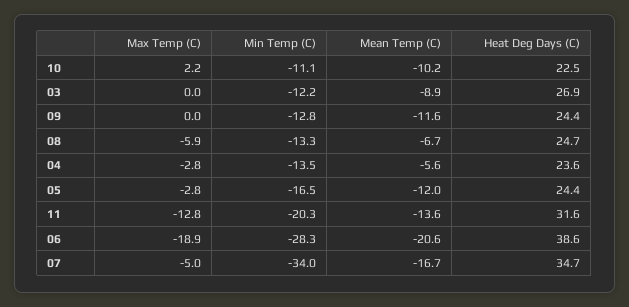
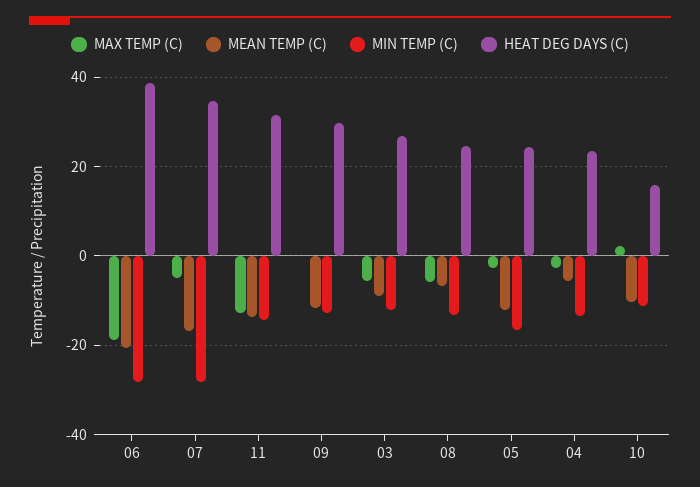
  {
    "Max Temp (C)": {
      "10": 2.2,
-     "03": 0,
+     "03": -6,
      "09": 0,
      "08": -5.9,
      "04": -2.8,
      "05": -2.8,
      "11": -12.8,
      "06": -18.9,
      "07": -5
    },
    "Min Temp (C)": {
      "10": -11.1,
      "03": -12.2,
      "09": -12.8,
      "08": -13.3,
      "04": -13.5,
      "05": -16.5,
-     "11": -20.3,
+     "11": -14,
      "06": -28.3,
-     "07": -34
+     "07": -28
    },
    "Mean Temp (C)": {
      "10": -10.2,
      "03": -8.9,
      "09": -11.6,
      "08": -6.7,
      "04": -5.6,
      "05": -12,
      "11": -13.6,
      "06": -20.6,
      "07": -16.7
    },
    "Heat Deg Days (C)": {
-     "10": 22.5,
+     "10": 16,
      "03": 26.9,
-     "09": 24.4,
+     "09": 30,
      "08": 24.7,
      "04": 23.6,
      "05": 24.4,
      "11": 31.6,
      "06": 38.6,
      "07": 34.7
    }
  }

